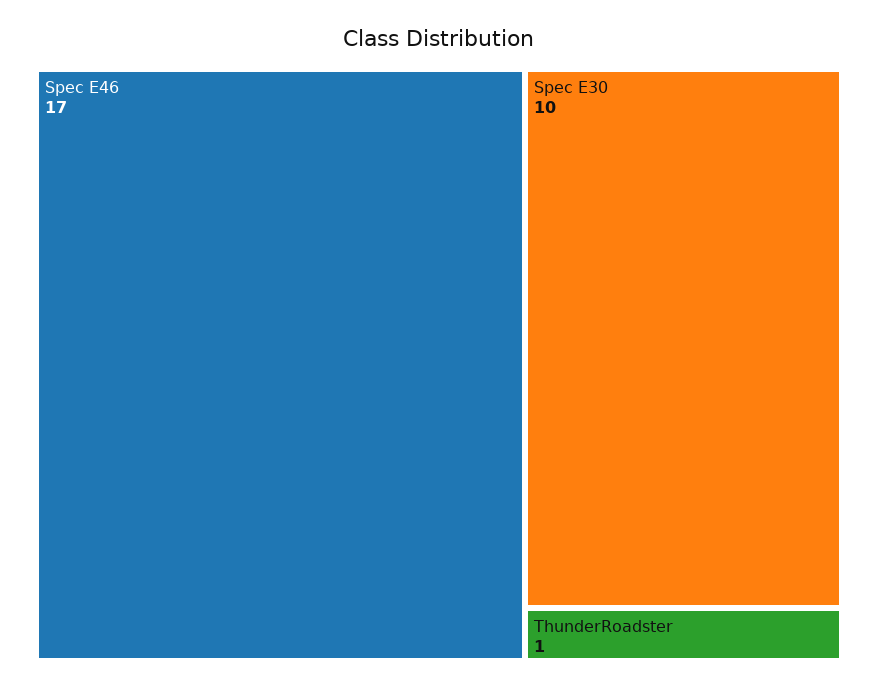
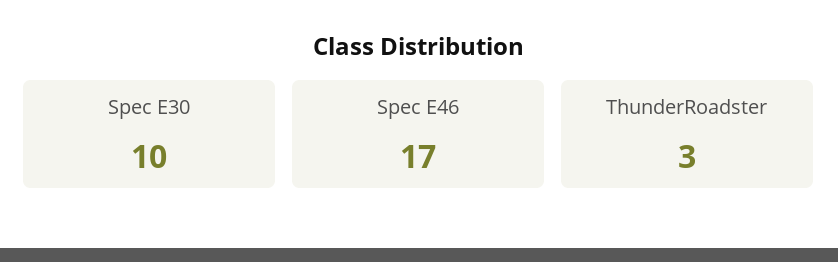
  {
    "Spec E46": 17,
    "Spec E30": 10,
-   "ThunderRoadster": 1
+   "ThunderRoadster": 3
  }

